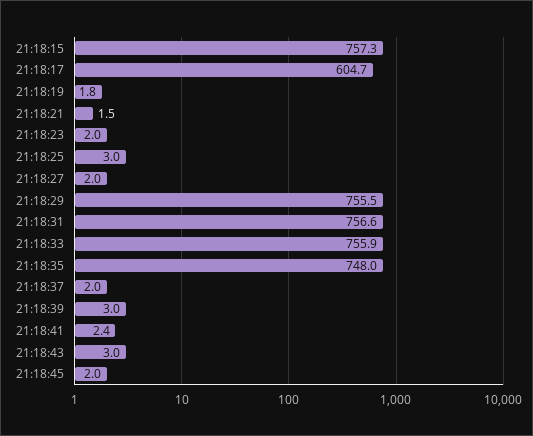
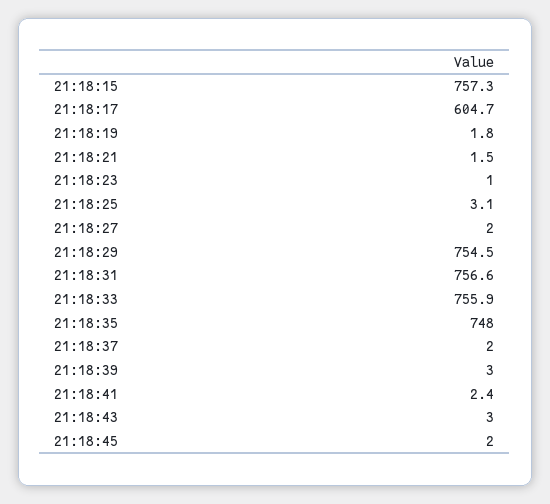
  {
    "21:18:15": 757.3,
    "21:18:17": 604.7,
    "21:18:19": 1.8,
    "21:18:21": 1.5,
-   "21:18:23": 2,
+   "21:18:23": 1,
-   "21:18:25": 3,
+   "21:18:25": 3.1,
    "21:18:27": 2,
-   "21:18:29": 755.5,
+   "21:18:29": 754.5,
    "21:18:31": 756.6,
    "21:18:33": 755.9,
    "21:18:35": 748,
    "21:18:37": 2,
    "21:18:39": 3,
    "21:18:41": 2.4,
    "21:18:43": 3,
    "21:18:45": 2
  }

